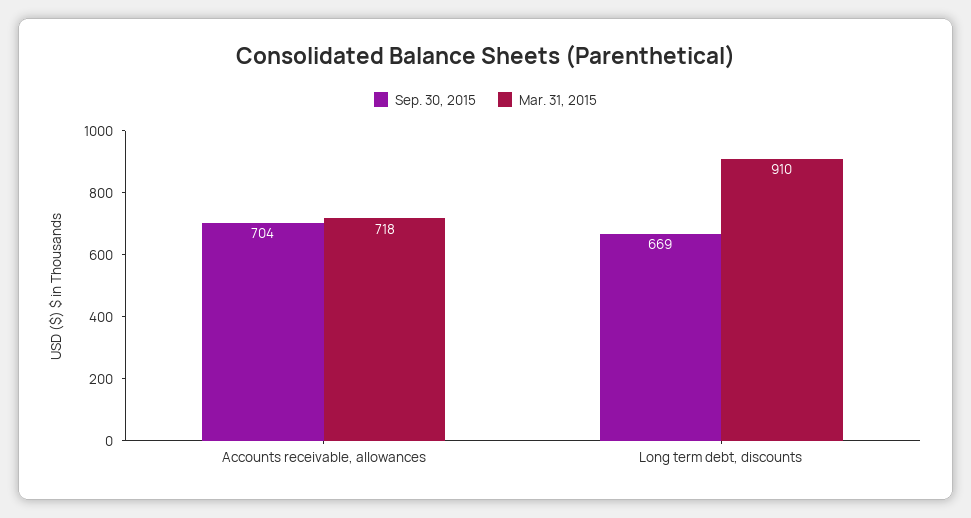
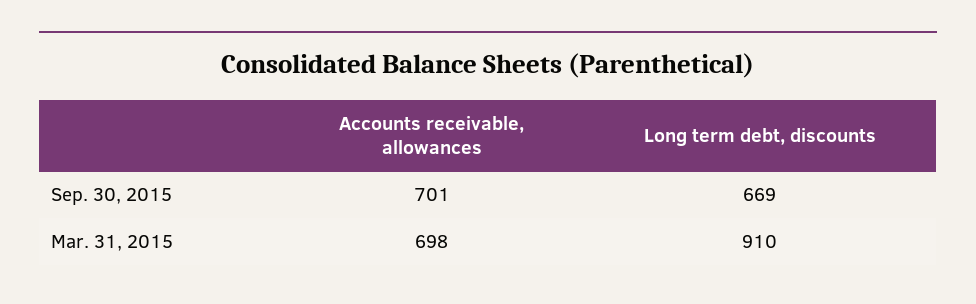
  {
    "Sep. 30, 2015": {
-     "Accounts receivable, allowances": 704,
+     "Accounts receivable, allowances": 701,
      "Long term debt, discounts": 669
    },
    "Mar. 31, 2015": {
-     "Accounts receivable, allowances": 718,
+     "Accounts receivable, allowances": 698,
      "Long term debt, discounts": 910
    }
  }

